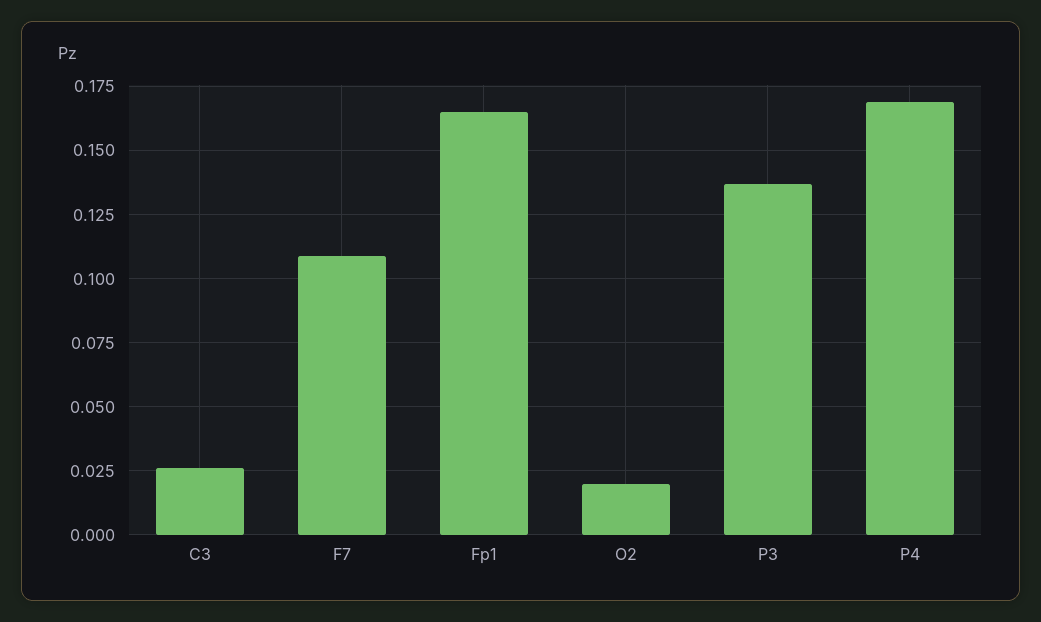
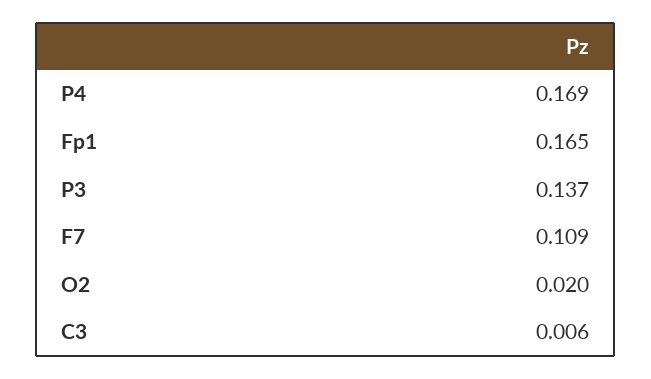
  {
-   "C3": 0.025,
+   "C3": 0.006,
    "F7": 0.109,
    "Fp1": 0.165,
    "O2": 0.02,
    "P3": 0.137,
    "P4": 0.169
  }

